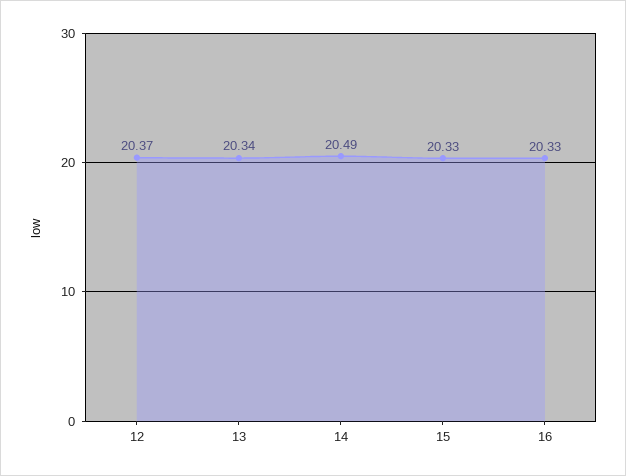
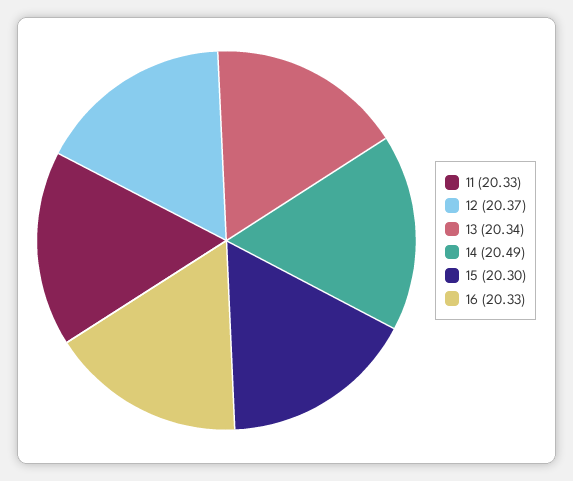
  {
    "12": 20.37,
    "13": 20.34,
    "14": 20.49,
-   "15": 20.33,
+   "15": 20.3,
-   "16": 20.33
+   "16": 20.33,
+   "11": 20.33
  }

